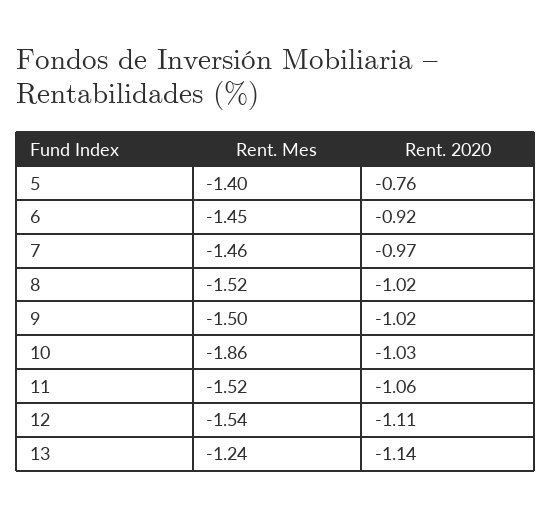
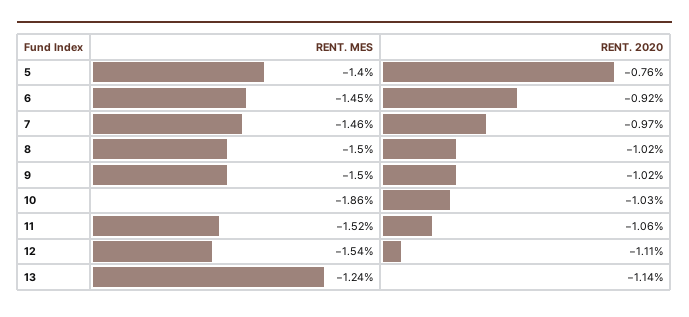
  {
    "Rent. Mes": {
      "5": -1.4,
      "6": -1.45,
      "7": -1.46,
-     "8": -1.52,
+     "8": -1.5,
      "9": -1.5,
      "10": -1.86,
      "11": -1.52,
      "12": -1.54,
      "13": -1.24
    },
    "Rent. 2020": {
      "5": -0.76,
      "6": -0.92,
      "7": -0.97,
      "8": -1.02,
      "9": -1.02,
      "10": -1.03,
      "11": -1.06,
      "12": -1.11,
      "13": -1.14
    }
  }

